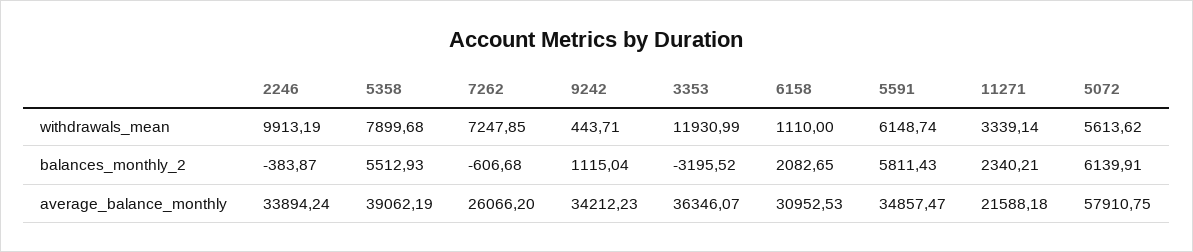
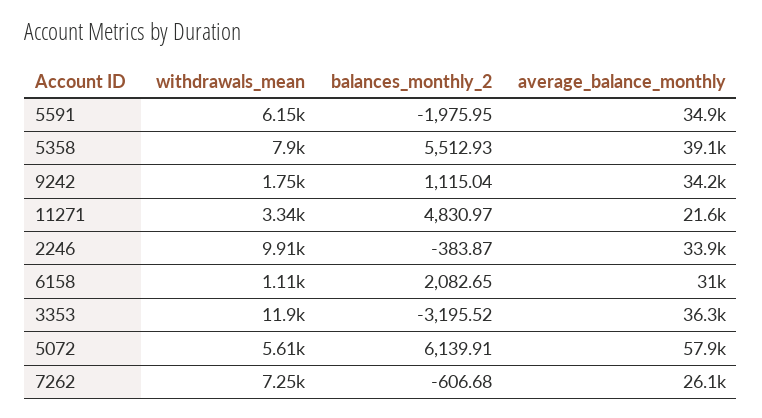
  {
    "2246": {
      "withdrawals_mean": 9913.19,
      "balances_monthly_2": -383.87,
      "average_balance_monthly": 33894.24
    },
    "5358": {
      "withdrawals_mean": 7899.68,
      "balances_monthly_2": 5512.93,
      "average_balance_monthly": 39062.19
    },
    "7262": {
      "withdrawals_mean": 7247.85,
      "balances_monthly_2": -606.68,
      "average_balance_monthly": 26066.2
    },
    "9242": {
-     "withdrawals_mean": 443.71,
+     "withdrawals_mean": 1750,
      "balances_monthly_2": 1115.04,
      "average_balance_monthly": 34212.23
    },
    "3353": {
      "withdrawals_mean": 11930.99,
      "balances_monthly_2": -3195.52,
      "average_balance_monthly": 36346.07
    },
    "6158": {
      "withdrawals_mean": 1110,
      "balances_monthly_2": 2082.65,
      "average_balance_monthly": 30952.53
    },
    "5591": {
      "withdrawals_mean": 6148.74,
-     "balances_monthly_2": 5811.43,
+     "balances_monthly_2": -1975.95,
      "average_balance_monthly": 34857.47
    },
    "11271": {
      "withdrawals_mean": 3339.14,
-     "balances_monthly_2": 2340.21,
+     "balances_monthly_2": 4830.97,
      "average_balance_monthly": 21588.18
    },
    "5072": {
      "withdrawals_mean": 5613.62,
      "balances_monthly_2": 6139.91,
      "average_balance_monthly": 57910.75
    }
  }

